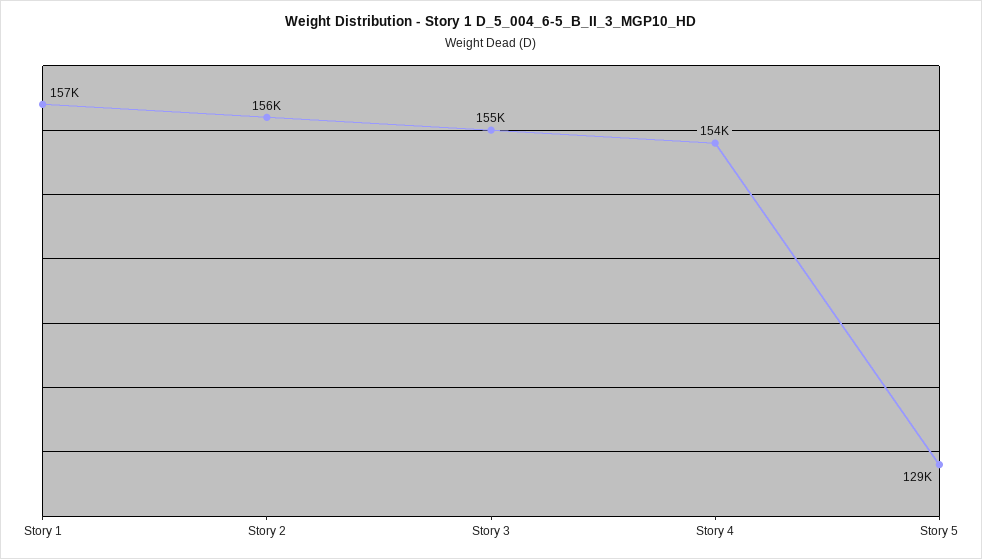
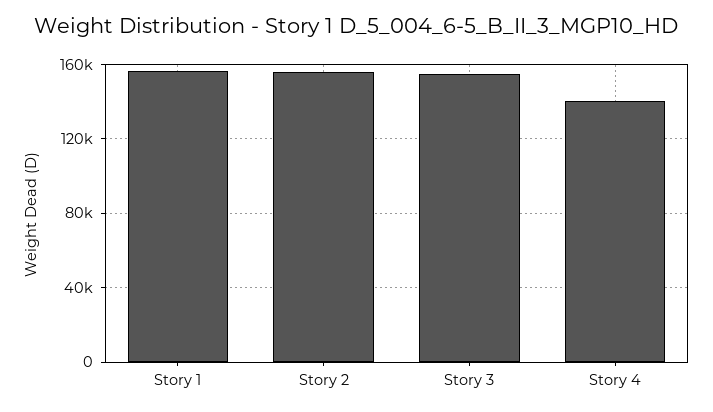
  {
    "Story 1": 157000,
    "Story 2": 156000,
    "Story 3": 155000,
-   "Story 4": 154000,
+   "Story 4": 140000
-   "Story 5": 129000
  }

